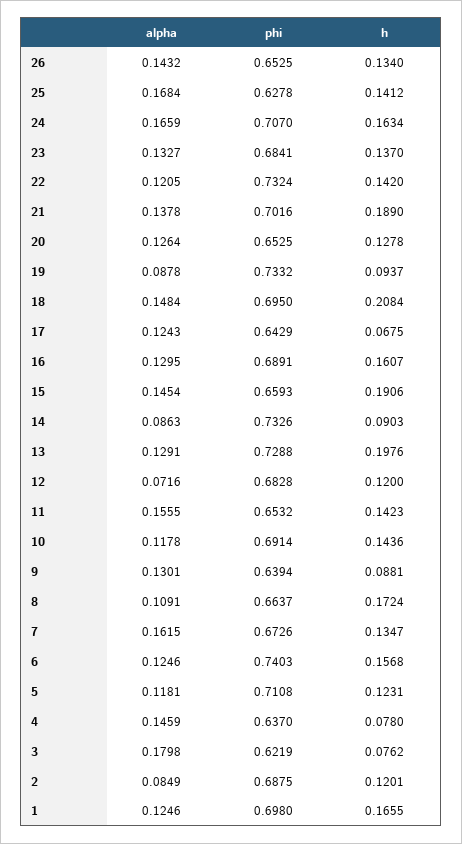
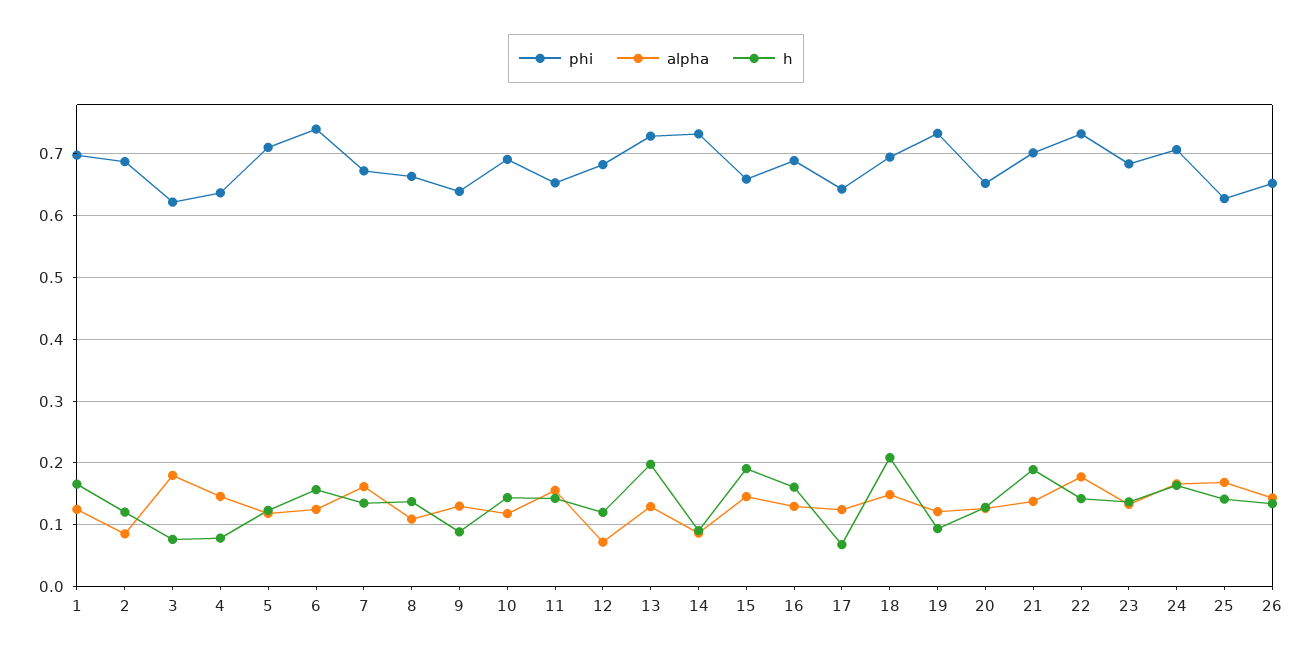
  {
    "alpha": {
      "26": 0.1432,
      "25": 0.1684,
      "24": 0.1659,
      "23": 0.1327,
-     "22": 0.1205,
+     "22": 0.18,
      "21": 0.1378,
      "20": 0.1264,
-     "19": 0.0878,
+     "19": 0.12,
      "18": 0.1484,
      "17": 0.1243,
      "16": 0.1295,
      "15": 0.1454,
      "14": 0.0863,
      "13": 0.1291,
      "12": 0.0716,
      "11": 0.1555,
      "10": 0.1178,
      "9": 0.1301,
      "8": 0.1091,
      "7": 0.1615,
      "6": 0.1246,
      "5": 0.1181,
      "4": 0.1459,
      "3": 0.1798,
      "2": 0.0849,
      "1": 0.1246
    },
    "phi": {
      "26": 0.6525,
      "25": 0.6278,
      "24": 0.707,
      "23": 0.6841,
      "22": 0.7324,
      "21": 0.7016,
      "20": 0.6525,
      "19": 0.7332,
      "18": 0.695,
      "17": 0.6429,
      "16": 0.6891,
      "15": 0.6593,
      "14": 0.7326,
      "13": 0.7288,
      "12": 0.6828,
      "11": 0.6532,
      "10": 0.6914,
      "9": 0.6394,
      "8": 0.6637,
      "7": 0.6726,
      "6": 0.7403,
      "5": 0.7108,
      "4": 0.637,
      "3": 0.6219,
      "2": 0.6875,
      "1": 0.698
    },
    "h": {
      "26": 0.134,
      "25": 0.1412,
      "24": 0.1634,
      "23": 0.137,
      "22": 0.142,
      "21": 0.189,
      "20": 0.1278,
      "19": 0.0937,
      "18": 0.2084,
      "17": 0.0675,
      "16": 0.1607,
      "15": 0.1906,
      "14": 0.0903,
      "13": 0.1976,
      "12": 0.12,
      "11": 0.1423,
      "10": 0.1436,
      "9": 0.0881,
-     "8": 0.1724,
+     "8": 0.14,
      "7": 0.1347,
      "6": 0.1568,
      "5": 0.1231,
      "4": 0.078,
      "3": 0.0762,
      "2": 0.1201,
      "1": 0.1655
    }
  }

